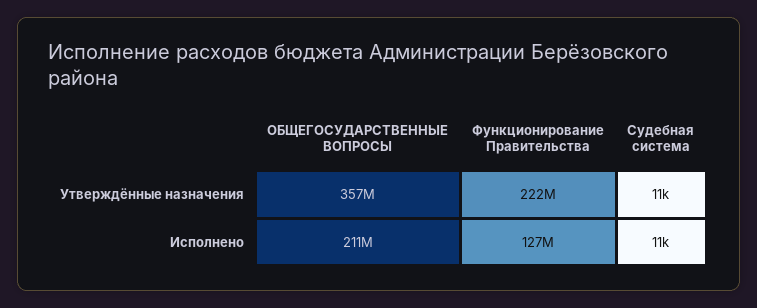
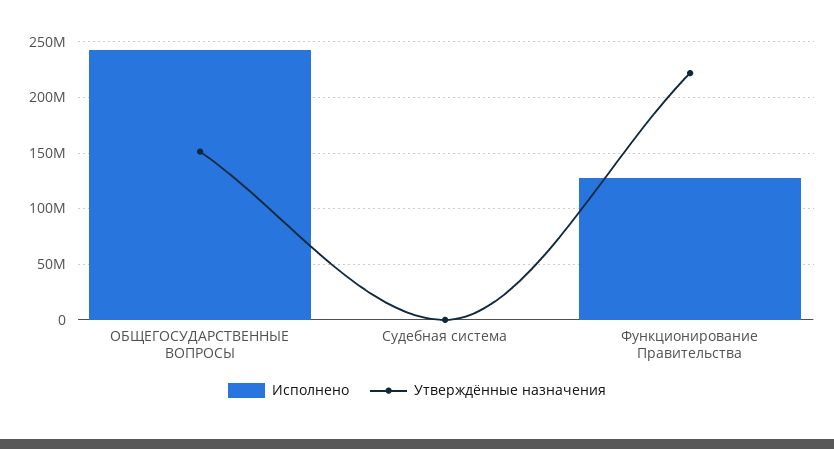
  {
    "Утверждённые назначения": {
-     "ОБЩЕГОСУДАРСТВЕННЫЕ ВОПРОСЫ": 357000000,
+     "ОБЩЕГОСУДАРСТВЕННЫЕ ВОПРОСЫ": 150000000,
      "Функционирование Правительства": 222000000,
      "Судебная система": 11000
    },
    "Исполнено": {
-     "ОБЩЕГОСУДАРСТВЕННЫЕ ВОПРОСЫ": 211000000,
+     "ОБЩЕГОСУДАРСТВЕННЫЕ ВОПРОСЫ": 240000000,
      "Функционирование Правительства": 127000000,
      "Судебная система": 11000
    }
  }

